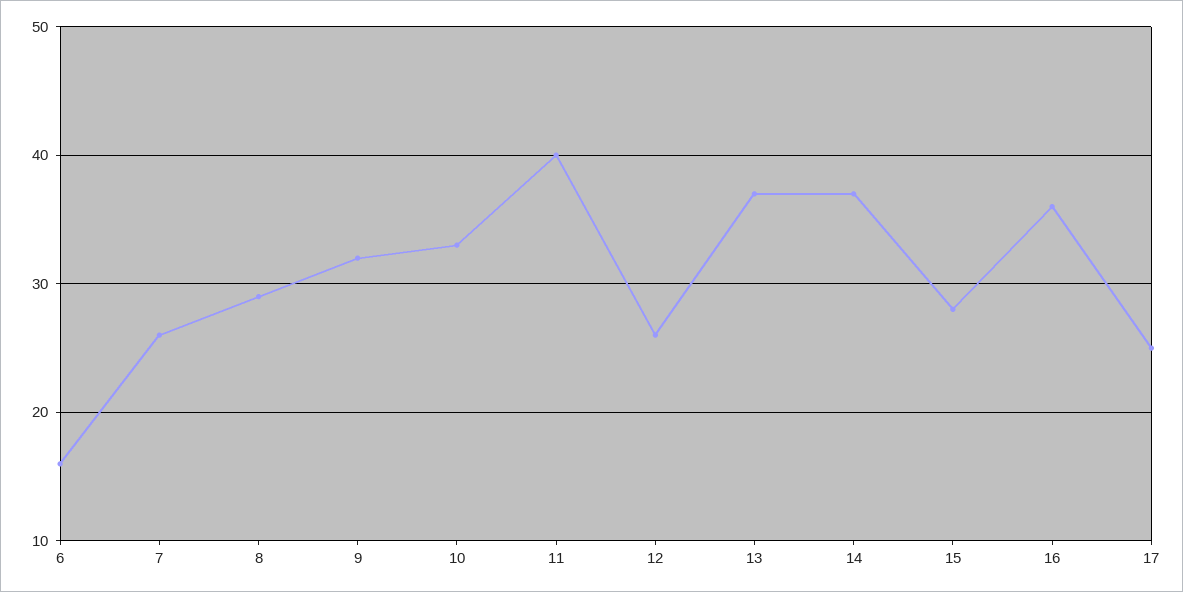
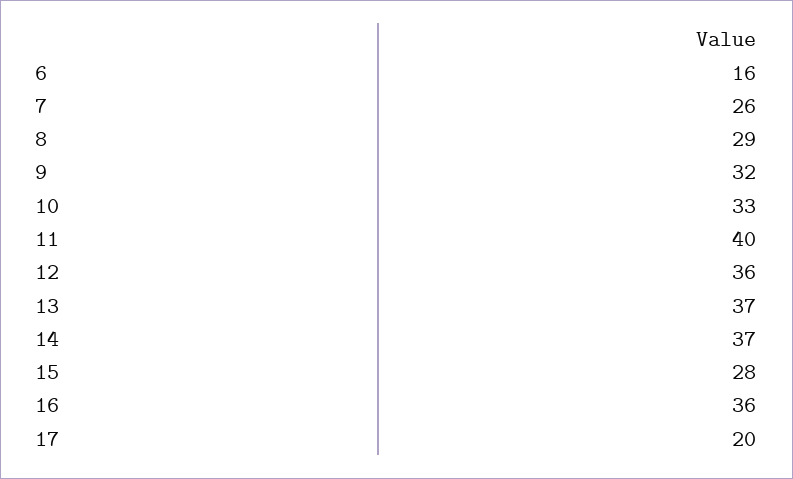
  {
    "6": 16,
    "7": 26,
    "8": 29,
    "9": 32,
    "10": 33,
    "11": 40,
-   "12": 26,
+   "12": 36,
    "13": 37,
    "14": 37,
    "15": 28,
    "16": 36,
-   "17": 25
+   "17": 20
  }

